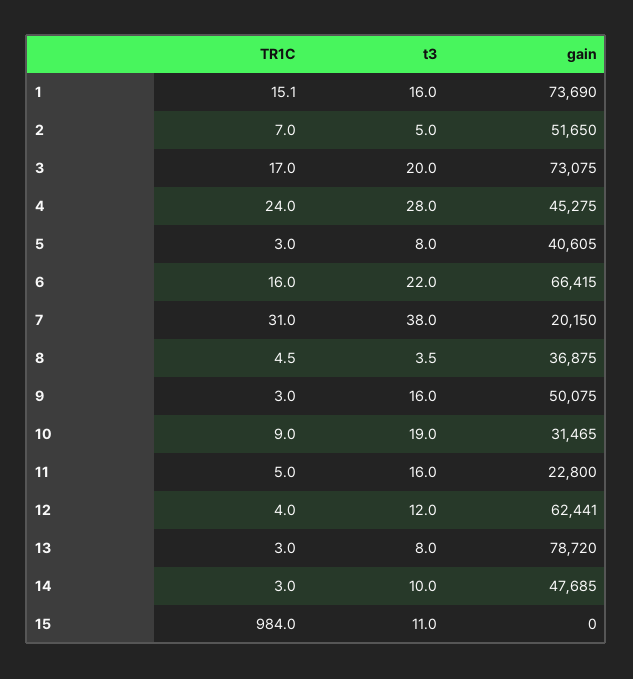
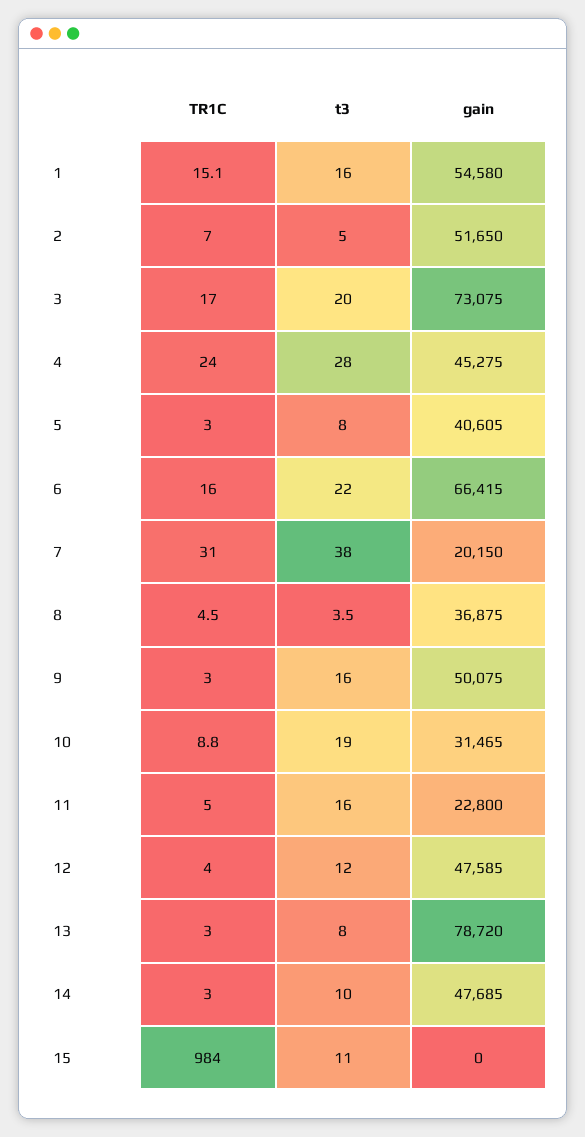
  {
    "TR1C": {
      "1": 15.1,
      "2": 7,
      "3": 17,
      "4": 24,
      "5": 3,
      "6": 16,
      "7": 31,
      "8": 4.5,
      "9": 3,
-     "10": 9,
+     "10": 8.8,
      "11": 5,
      "12": 4,
      "13": 3,
      "14": 3,
      "15": 984
    },
    "t3": {
      "1": 16,
      "2": 5,
      "3": 20,
      "4": 28,
      "5": 8,
      "6": 22,
      "7": 38,
      "8": 3.5,
      "9": 16,
      "10": 19,
      "11": 16,
      "12": 12,
      "13": 8,
      "14": 10,
      "15": 11
    },
    "gain": {
-     "1": 73690,
+     "1": 54580,
      "2": 51650,
      "3": 73075,
      "4": 45275,
      "5": 40605,
      "6": 66415,
      "7": 20150,
      "8": 36875,
      "9": 50075,
      "10": 31465,
      "11": 22800,
-     "12": 62441,
+     "12": 47585,
      "13": 78720,
      "14": 47685,
      "15": 0
    }
  }

